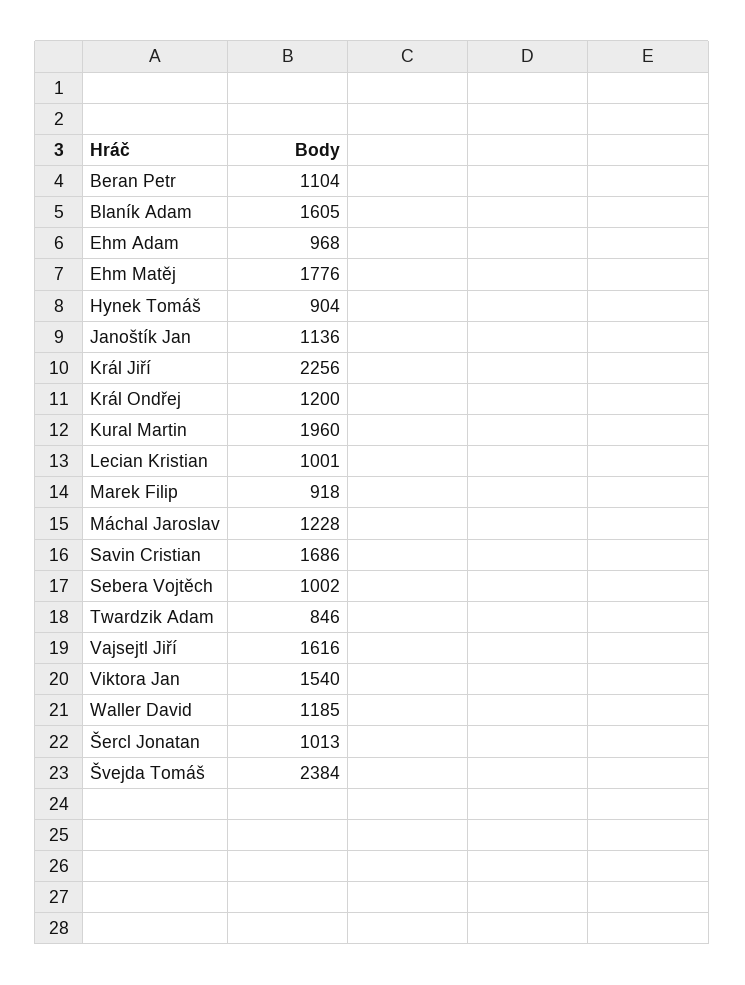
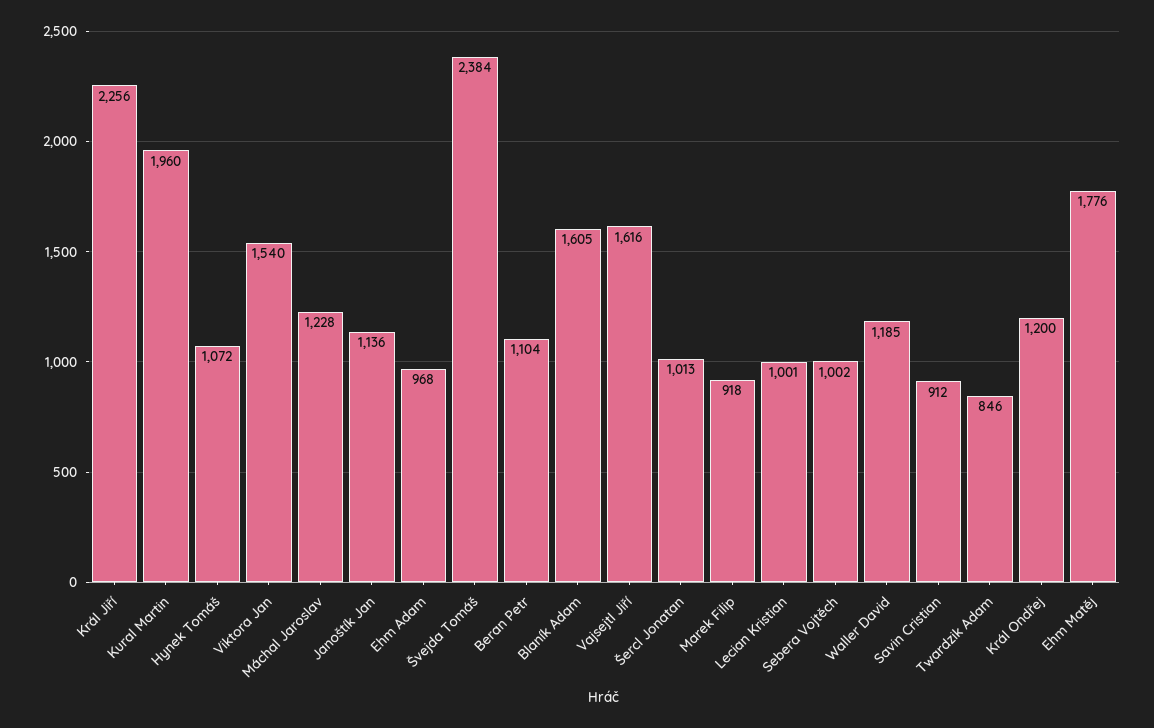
  {
    "Beran Petr": 1104,
    "Blaník Adam": 1605,
    "Ehm Adam": 968,
    "Ehm Matěj": 1776,
-   "Hynek Tomáš": 904,
+   "Hynek Tomáš": 1072,
    "Janoštík Jan": 1136,
    "Král Jiří": 2256,
    "Král Ondřej": 1200,
    "Kural Martin": 1960,
    "Lecian Kristian": 1001,
    "Marek Filip": 918,
    "Máchal Jaroslav": 1228,
-   "Savin Cristian": 1686,
+   "Savin Cristian": 912,
    "Sebera Vojtěch": 1002,
    "Twardzik Adam": 846,
    "Vajsejtl Jiří": 1616,
    "Viktora Jan": 1540,
    "Waller David": 1185,
    "Šercl Jonatan": 1013,
    "Švejda Tomáš": 2384
  }

